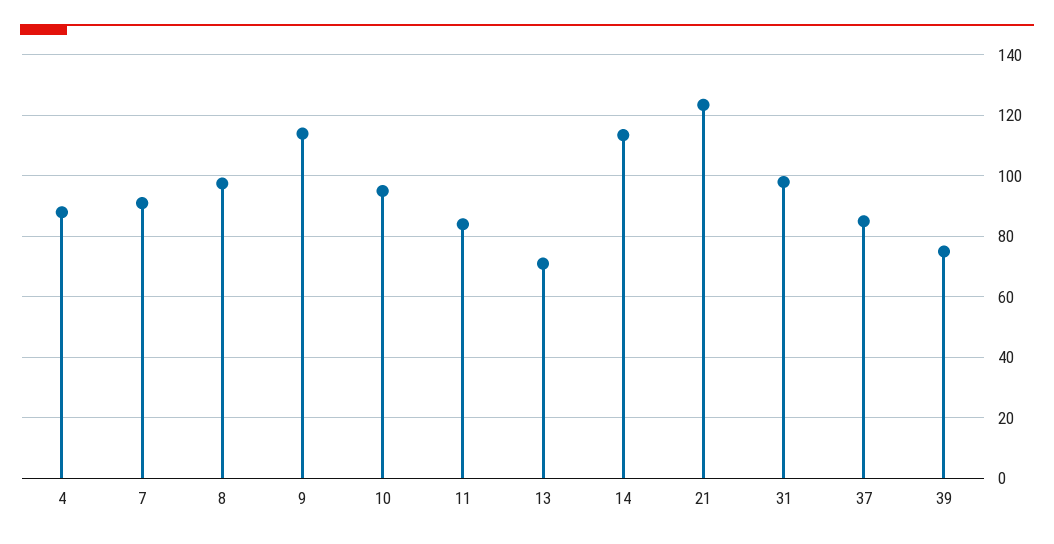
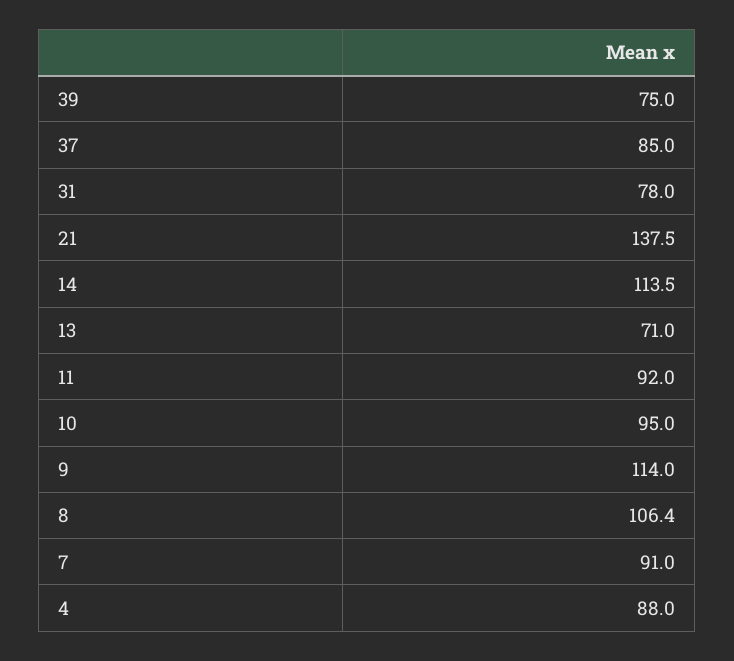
  {
    "4": 88,
    "7": 91,
-   "8": 98,
+   "8": 106.4,
    "9": 114,
    "10": 95,
-   "11": 84,
+   "11": 92,
    "13": 71,
    "14": 113.5,
-   "21": 124,
+   "21": 137.5,
-   "31": 98,
+   "31": 78,
    "37": 85,
    "39": 75
  }

